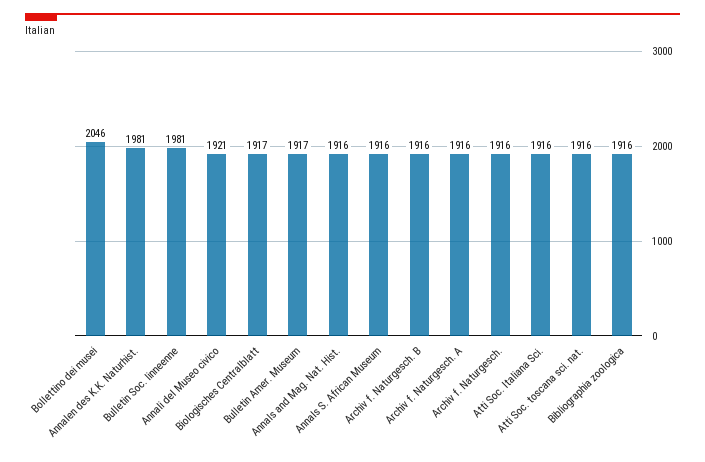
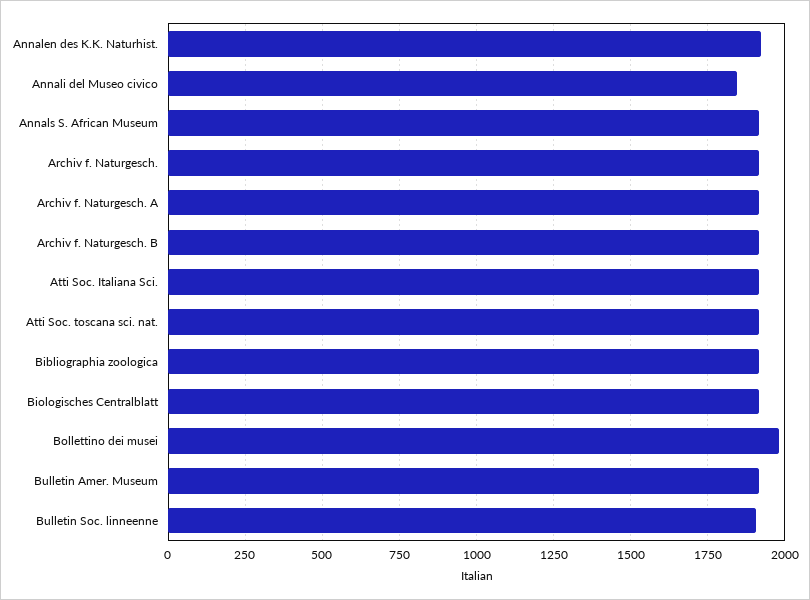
  {
-   "Bollettino dei musei": 2046,
+   "Bollettino dei musei": 1975,
-   "Annalen des K.K. Naturhist.": 1981,
+   "Annalen des K.K. Naturhist.": 1925,
-   "Bulletin Soc. linneenne": 1981,
+   "Bulletin Soc. linneenne": 1900,
-   "Annali del Museo civico": 1921,
+   "Annali del Museo civico": 1850,
    "Biologisches Centralblatt": 1917,
    "Bulletin Amer. Museum": 1917,
-   "Annals and Mag. Nat. Hist.": 1916,
    "Annals S. African Museum": 1916,
    "Archiv f. Naturgesch. B": 1916,
    "Archiv f. Naturgesch. A": 1916,
    "Archiv f. Naturgesch.": 1916,
    "Atti Soc. Italiana Sci.": 1916,
    "Atti Soc. toscana sci. nat.": 1916,
    "Bibliographia zoologica": 1916
  }

